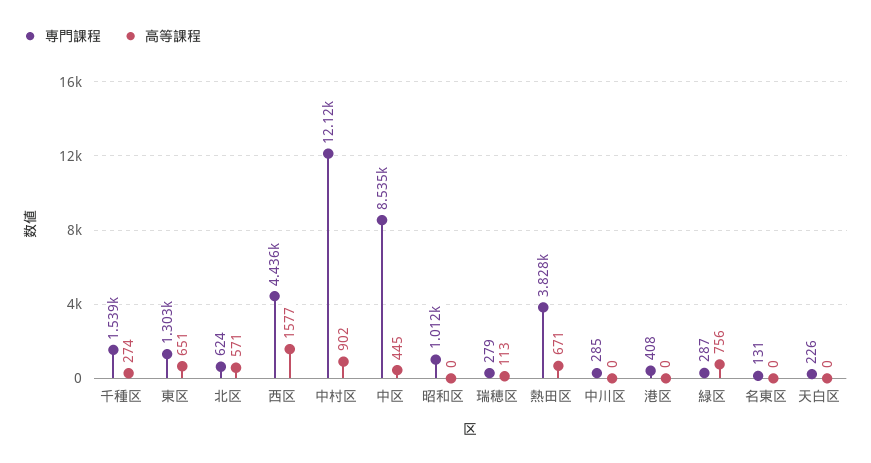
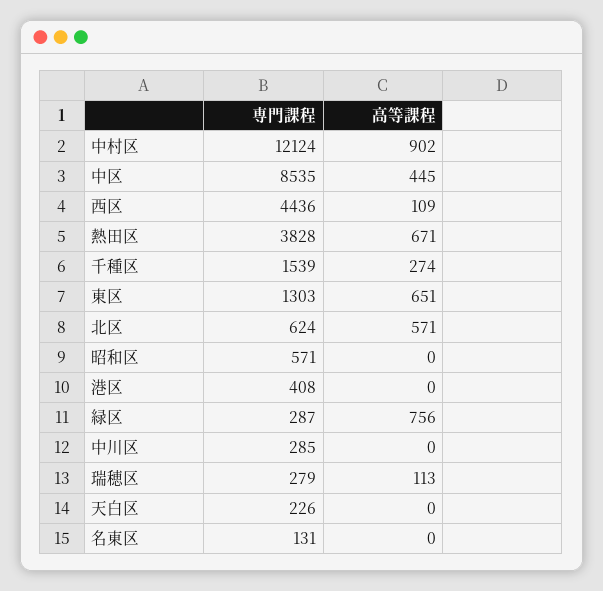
  {
    "専門課程": {
      "千種区": 1539,
      "東区": 1303,
      "北区": 624,
      "西区": 4436,
      "中村区": 12124,
      "中区": 8535,
-     "昭和区": 1012,
+     "昭和区": 571,
      "瑞穂区": 279,
      "熱田区": 3828,
      "中川区": 285,
      "港区": 408,
      "緑区": 287,
      "名東区": 131,
      "天白区": 226
    },
    "高等課程": {
      "千種区": 274,
      "東区": 651,
      "北区": 571,
-     "西区": 1577,
+     "西区": 109,
      "中村区": 902,
      "中区": 445,
      "昭和区": 0,
      "瑞穂区": 113,
      "熱田区": 671,
      "中川区": 0,
      "港区": 0,
      "緑区": 756,
      "名東区": 0,
      "天白区": 0
    }
  }

